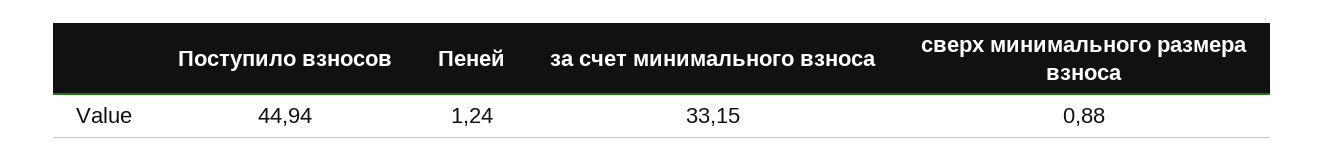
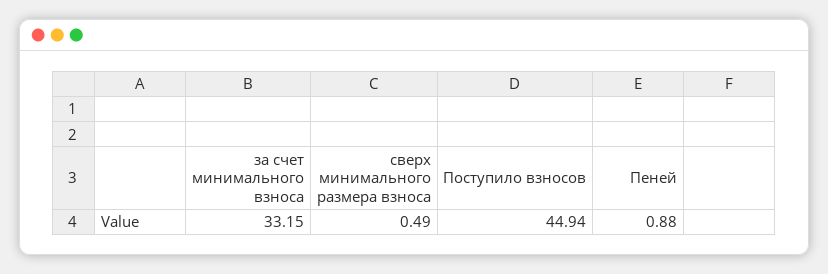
  {
    "Поступило взносов": 44.94,
-   "Пеней": 1.24,
+   "Пеней": 0.88,
    "за счет минимального взноса": 33.15,
-   "сверх минимального размера взноса": 0.88
+   "сверх минимального размера взноса": 0.49
  }

